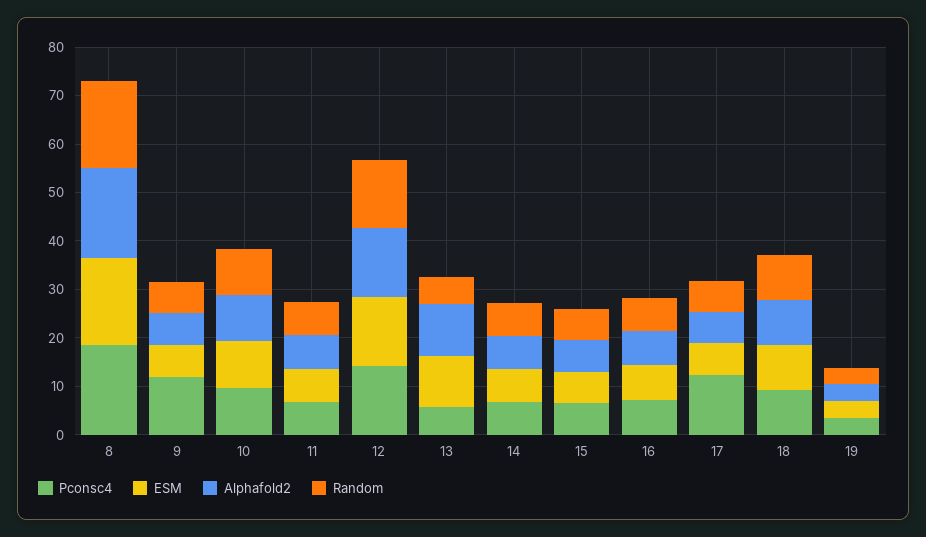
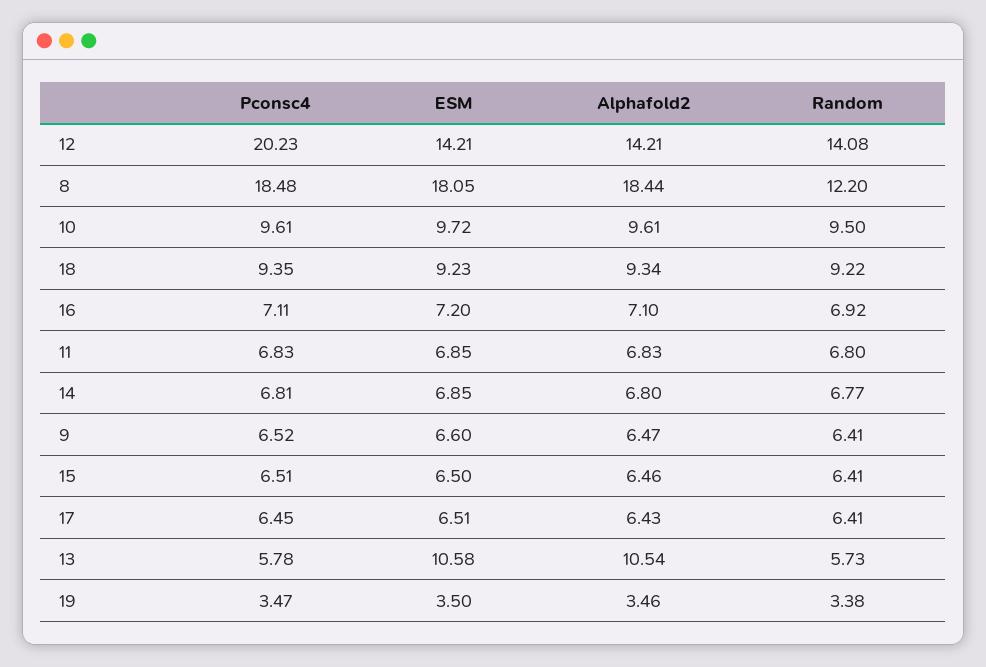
  {
    "Pconsc4": {
      "8": 18.48,
-     "9": 12,
+     "9": 6.52,
      "10": 9.61,
      "11": 6.83,
-     "12": 14,
+     "12": 20.23,
      "13": 5.78,
      "14": 6.81,
      "15": 6.51,
      "16": 7.11,
-     "17": 12,
+     "17": 6.45,
      "18": 9.35,
      "19": 3.47
    },
    "ESM": {
      "8": 18.05,
      "9": 6.6,
      "10": 9.72,
      "11": 6.85,
      "12": 14.21,
      "13": 10.58,
      "14": 6.85,
      "15": 6.5,
      "16": 7.2,
      "17": 6.51,
      "18": 9.23,
      "19": 3.5
    },
    "Alphafold2": {
      "8": 18.44,
      "9": 6.47,
      "10": 9.61,
      "11": 6.83,
      "12": 14.21,
      "13": 10.54,
      "14": 6.8,
      "15": 6.46,
      "16": 7.1,
      "17": 6.43,
      "18": 9.34,
      "19": 3.46
    },
    "Random": {
-     "8": 18,
+     "8": 12.2,
      "9": 6.41,
      "10": 9.5,
      "11": 6.8,
      "12": 14.08,
      "13": 5.73,
      "14": 6.77,
      "15": 6.41,
      "16": 6.92,
      "17": 6.41,
      "18": 9.22,
      "19": 3.38
    }
  }

